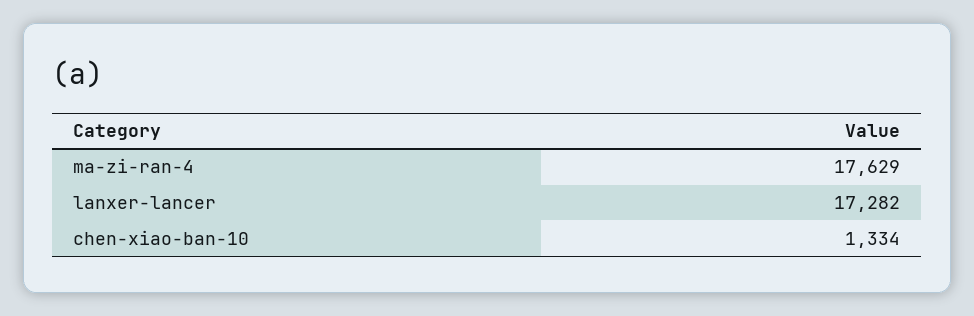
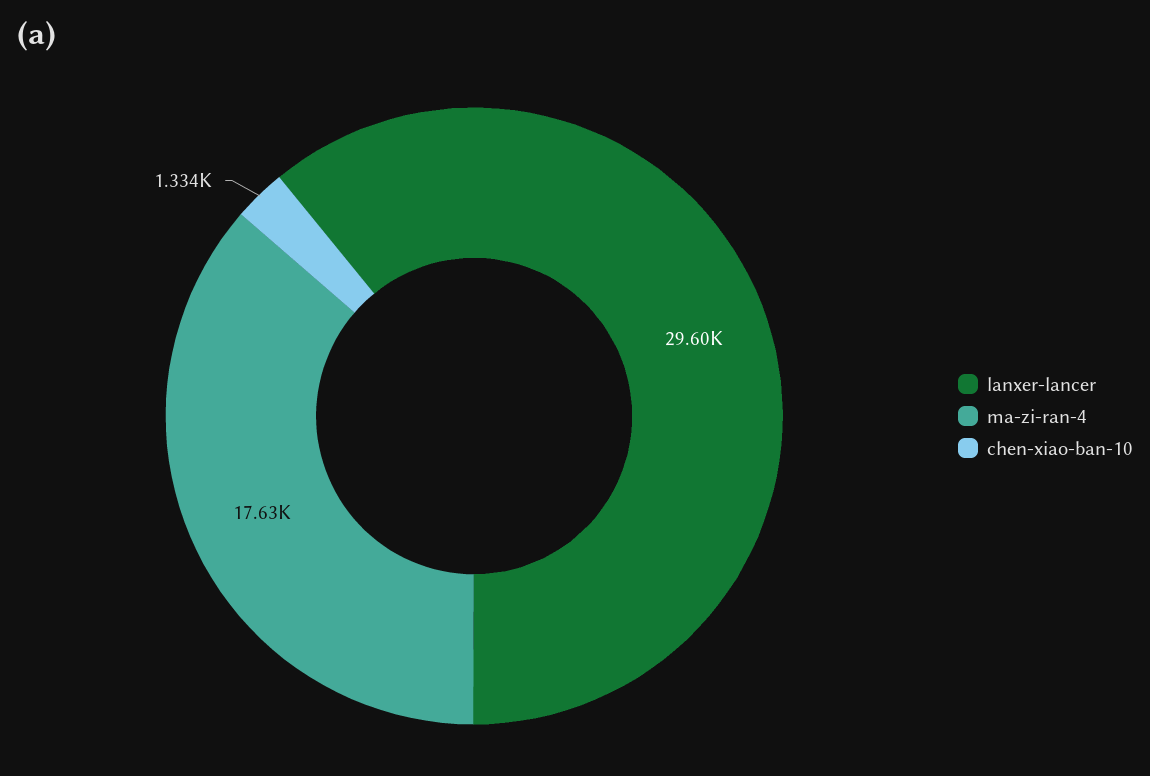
  {
    "ma-zi-ran-4": 17629,
-   "lanxer-lancer": 17282,
+   "lanxer-lancer": 29600,
    "chen-xiao-ban-10": 1334
  }

